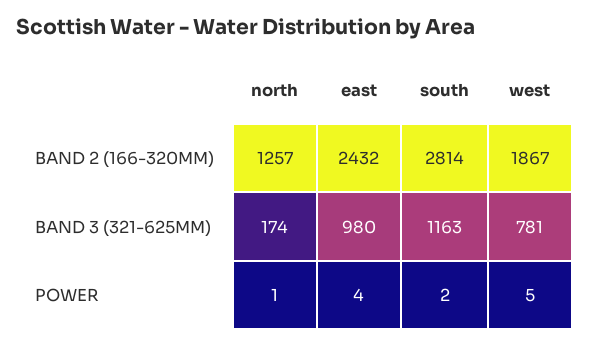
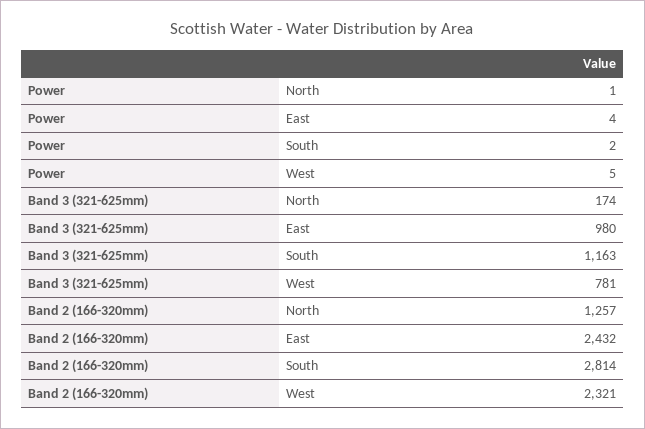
  {
    "north": {
      "BAND 2 (166-320MM)": 1257,
      "BAND 3 (321-625MM)": 174,
      "POWER": 1
    },
    "east": {
      "BAND 2 (166-320MM)": 2432,
      "BAND 3 (321-625MM)": 980,
      "POWER": 4
    },
    "south": {
      "BAND 2 (166-320MM)": 2814,
      "BAND 3 (321-625MM)": 1163,
      "POWER": 2
    },
    "west": {
-     "BAND 2 (166-320MM)": 1867,
+     "BAND 2 (166-320MM)": 2321,
      "BAND 3 (321-625MM)": 781,
      "POWER": 5
    }
  }

